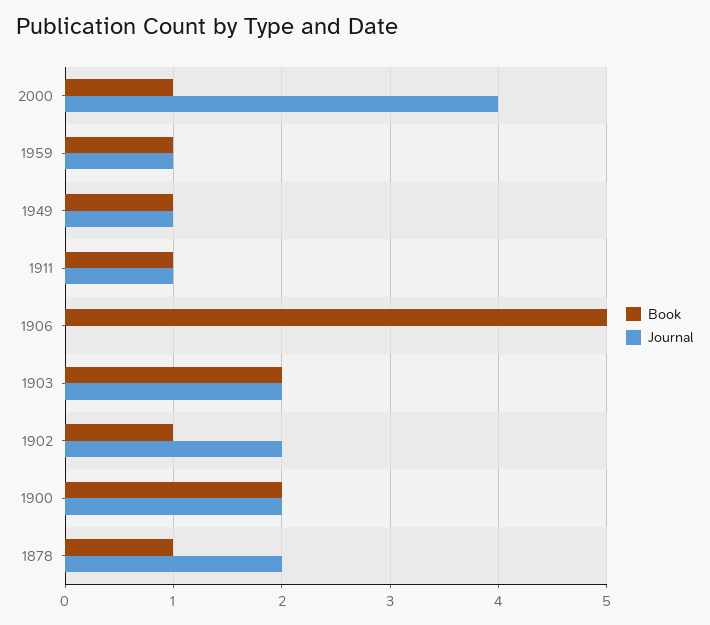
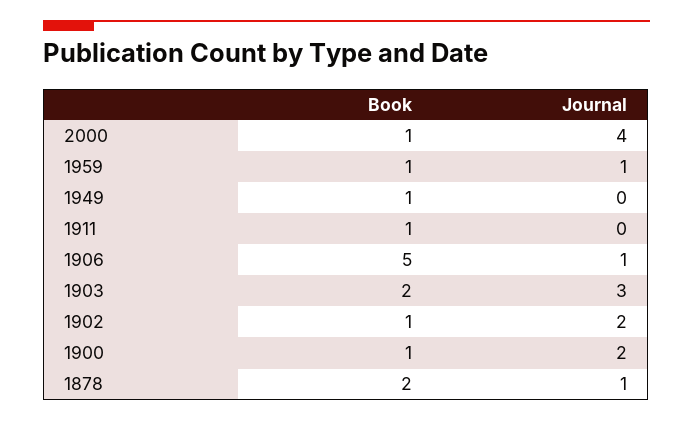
  {
    "Book": {
      "2000": 1,
      "1959": 1,
      "1949": 1,
      "1911": 1,
      "1906": 5,
      "1903": 2,
      "1902": 1,
-     "1900": 2,
+     "1900": 1,
-     "1878": 1
+     "1878": 2
    },
    "Journal": {
      "2000": 4,
      "1959": 1,
-     "1949": 1,
+     "1949": 0,
-     "1911": 1,
+     "1911": 0,
-     "1906": 0,
+     "1906": 1,
-     "1903": 2,
+     "1903": 3,
      "1902": 2,
      "1900": 2,
-     "1878": 2
+     "1878": 1
    }
  }

